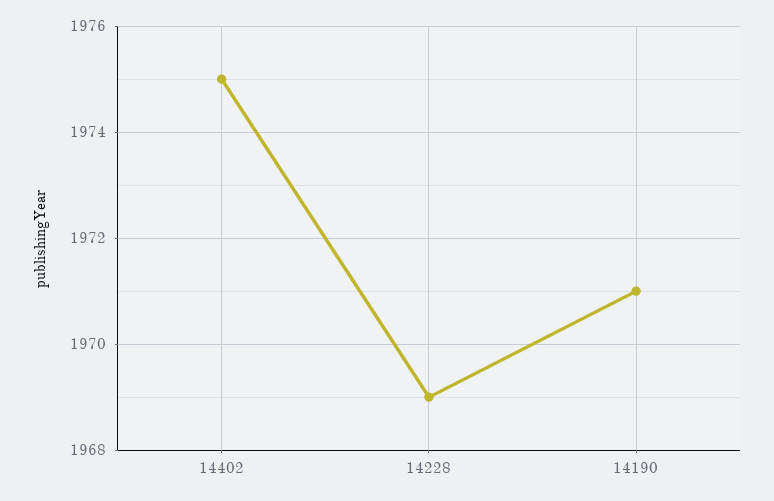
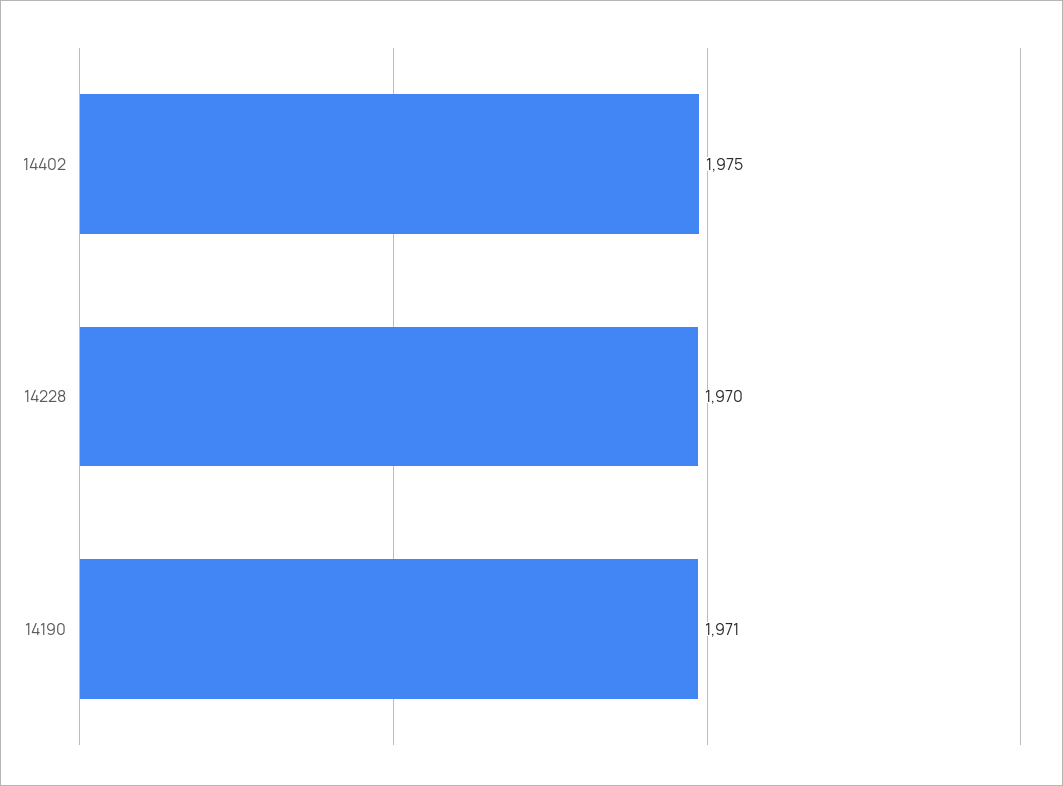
  {
    "14402": 1975,
-   "14228": 1969,
+   "14228": 1970,
    "14190": 1971
  }

